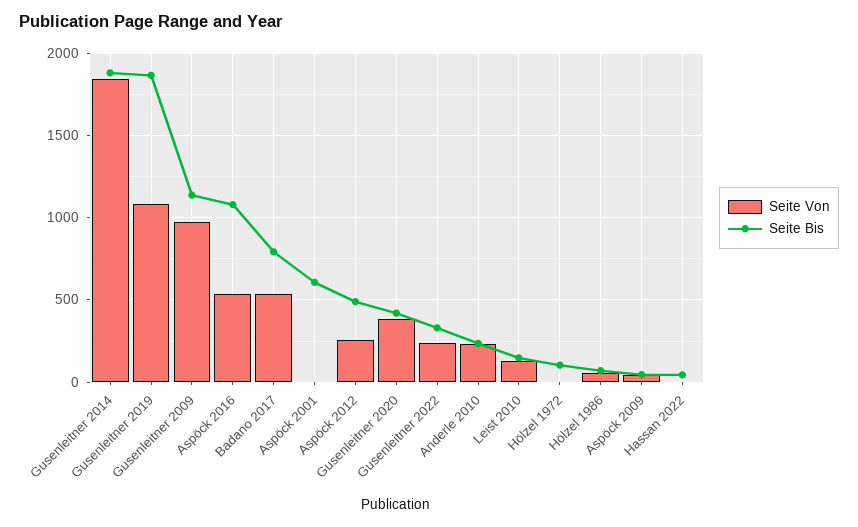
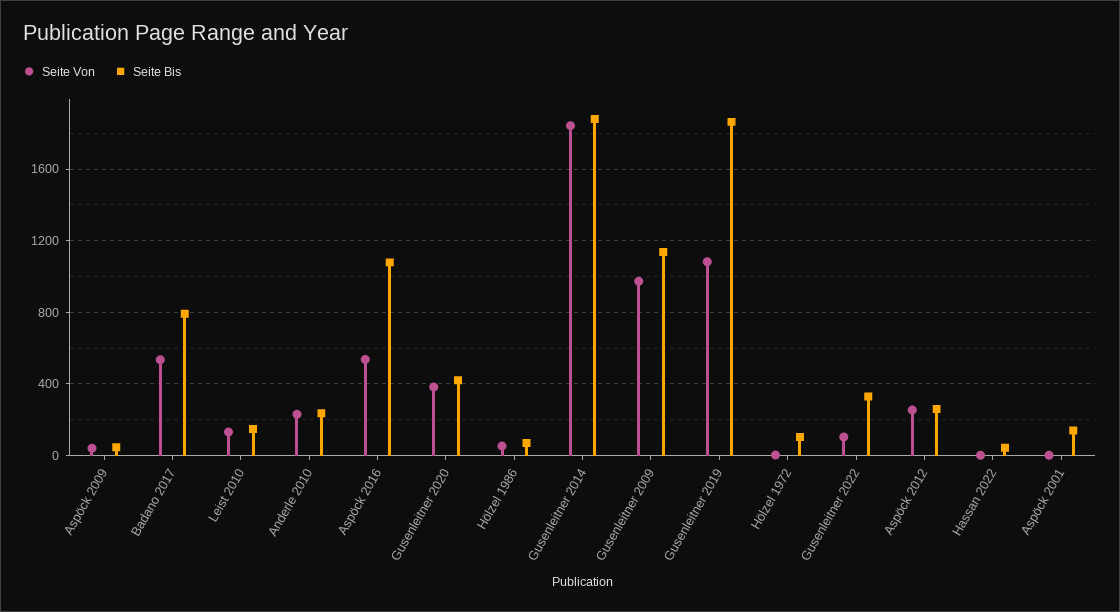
  {
    "Seite Von": {
      "Gusenleitner 2014": 1850,
      "Gusenleitner 2019": 1100,
      "Gusenleitner 2009": 950,
      "Aspöck 2016": 550,
      "Badano 2017": 550,
      "Aspöck 2001": 0,
      "Aspöck 2012": 250,
      "Gusenleitner 2020": 400,
-     "Gusenleitner 2022": 250,
+     "Gusenleitner 2022": 100,
      "Anderle 2010": 250,
      "Leist 2010": 150,
      "Hölzel 1972": 0,
      "Hölzel 1986": 50,
      "Aspöck 2009": 50,
      "Hassan 2022": 0
    },
    "Seite Bis": {
      "Gusenleitner 2014": 1900,
      "Gusenleitner 2019": 1850,
      "Gusenleitner 2009": 1150,
      "Aspöck 2016": 1100,
      "Badano 2017": 800,
-     "Aspöck 2001": 600,
+     "Aspöck 2001": 150,
-     "Aspöck 2012": 500,
+     "Aspöck 2012": 250,
      "Gusenleitner 2020": 400,
      "Gusenleitner 2022": 350,
      "Anderle 2010": 250,
      "Leist 2010": 150,
      "Hölzel 1972": 100,
      "Hölzel 1986": 50,
      "Aspöck 2009": 50,
      "Hassan 2022": 50
    }
  }

